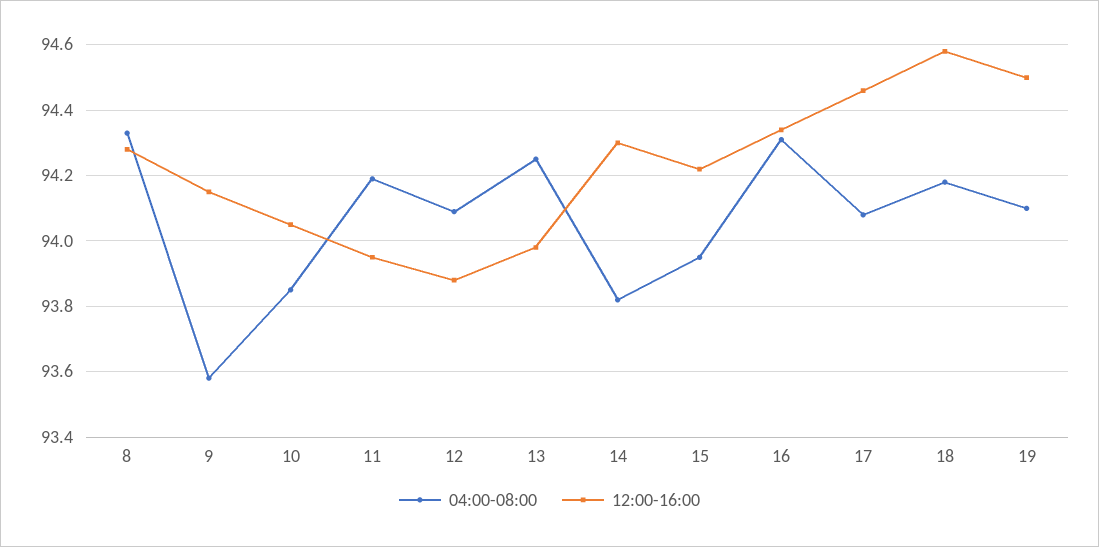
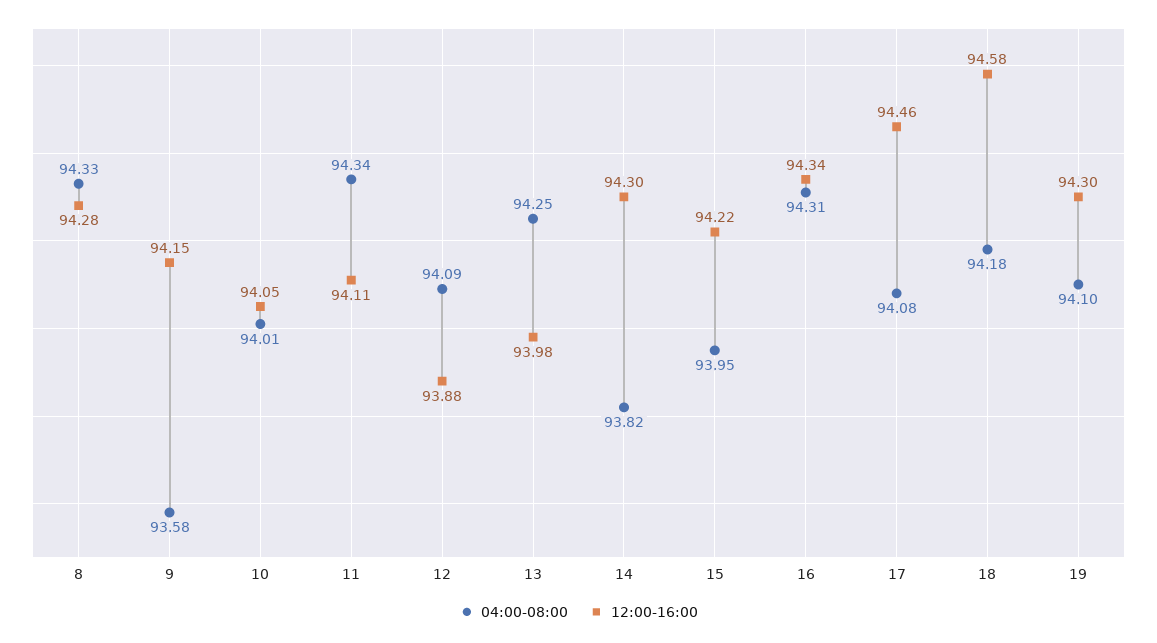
  {
    "04:00-08:00": {
      "8": 94.33,
      "9": 93.58,
-     "10": 93.85,
+     "10": 94.01,
-     "11": 94.2,
+     "11": 94.34,
      "12": 94.09,
      "13": 94.25,
      "14": 93.82,
      "15": 93.95,
      "16": 94.31,
      "17": 94.08,
      "18": 94.18,
      "19": 94.1
    },
    "12:00-16:00": {
      "8": 94.28,
      "9": 94.15,
      "10": 94.05,
-     "11": 93.95,
+     "11": 94.11,
      "12": 93.88,
      "13": 93.98,
      "14": 94.3,
      "15": 94.22,
      "16": 94.34,
      "17": 94.46,
      "18": 94.58,
-     "19": 94.5
+     "19": 94.3
    }
  }

